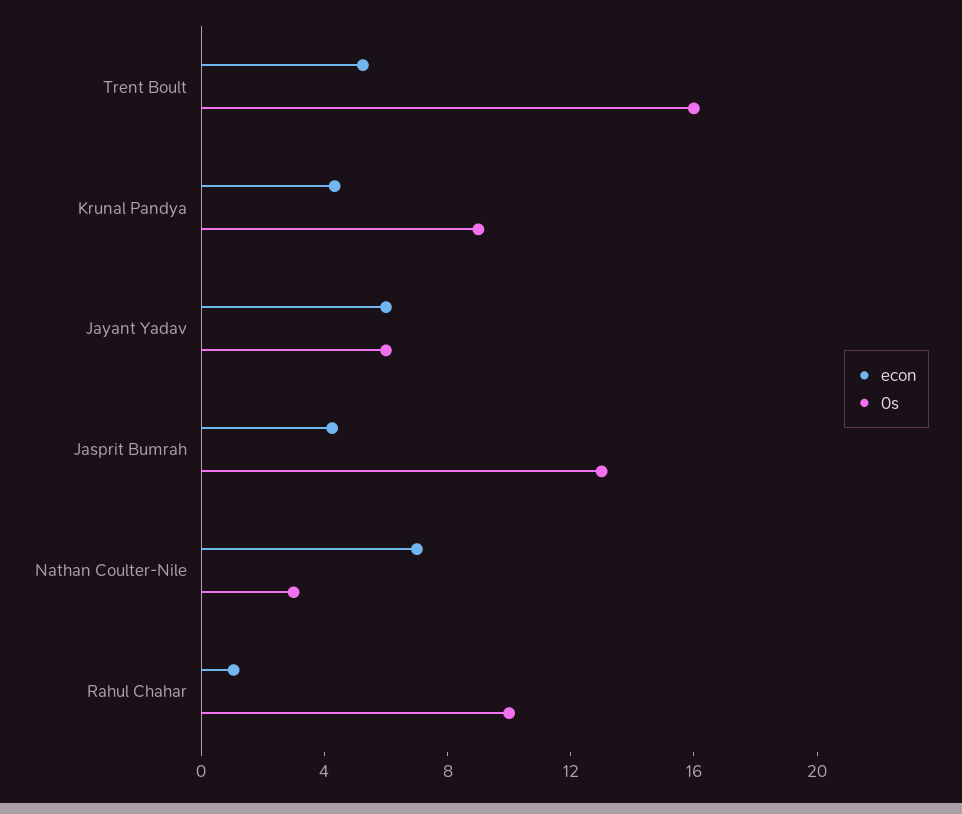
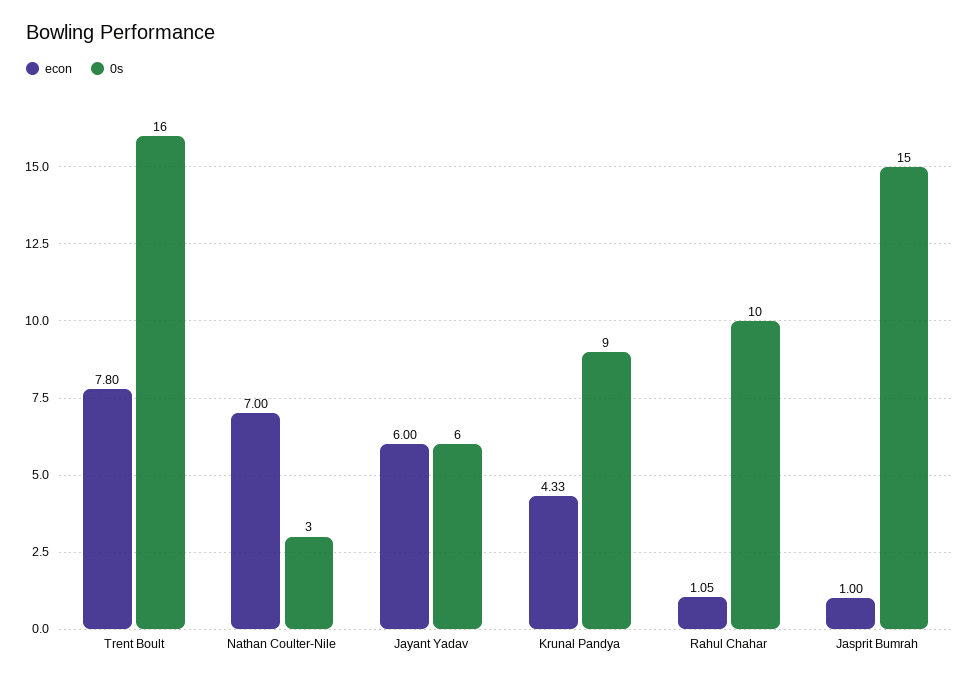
  {
    "econ": {
-     "Trent Boult": 5,
+     "Trent Boult": 7.8,
      "Krunal Pandya": 4.33,
      "Jayant Yadav": 6,
-     "Jasprit Bumrah": 4,
+     "Jasprit Bumrah": 1,
      "Nathan Coulter-Nile": 7,
      "Rahul Chahar": 1.05
    },
    "0s": {
      "Trent Boult": 16,
      "Krunal Pandya": 9,
      "Jayant Yadav": 6,
-     "Jasprit Bumrah": 13,
+     "Jasprit Bumrah": 15,
      "Nathan Coulter-Nile": 3,
      "Rahul Chahar": 10
    }
  }

